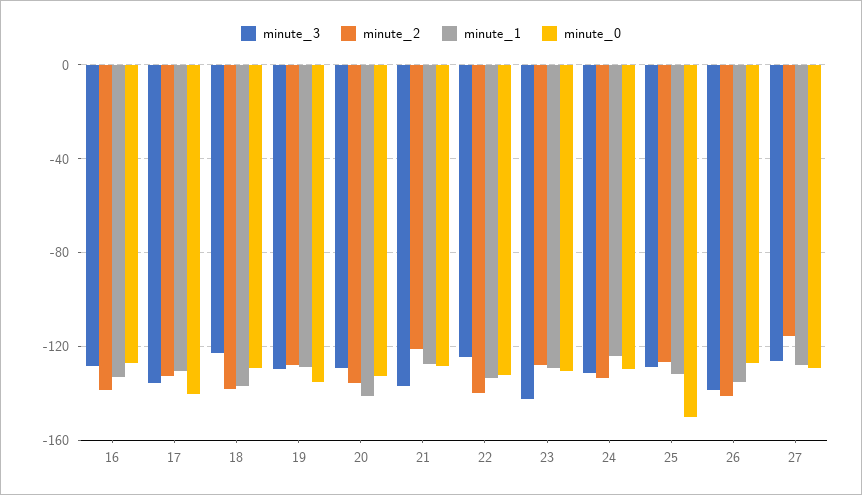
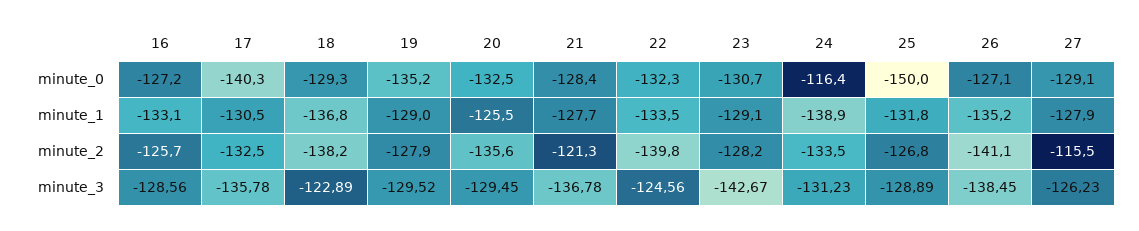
  {
    "minute_3": {
      "16": -128.56,
      "17": -135.78,
      "18": -122.89,
      "19": -129.52,
      "20": -129.45,
      "21": -136.78,
      "22": -124.56,
      "23": -142.67,
      "24": -131.23,
      "25": -128.89,
      "26": -138.45,
      "27": -126.23
    },
    "minute_2": {
-     "16": -140,
+     "16": -125.7,
      "17": -132.5,
      "18": -138.2,
      "19": -127.9,
      "20": -135.6,
      "21": -121.3,
      "22": -139.8,
      "23": -128.2,
      "24": -133.5,
      "25": -126.8,
      "26": -141.1,
      "27": -115.5
    },
    "minute_1": {
      "16": -133.1,
      "17": -130.5,
      "18": -136.8,
      "19": -129,
-     "20": -140,
+     "20": -125.5,
      "21": -127.7,
      "22": -133.5,
      "23": -129.1,
-     "24": -125,
+     "24": -138.9,
      "25": -131.8,
      "26": -135.2,
      "27": -127.9
    },
    "minute_0": {
      "16": -127.2,
      "17": -140.3,
      "18": -129.3,
      "19": -135.2,
      "20": -132.5,
      "21": -128.4,
      "22": -132.3,
      "23": -130.7,
-     "24": -130,
+     "24": -116.4,
      "25": -150,
      "26": -127.1,
      "27": -129.1
    }
  }

